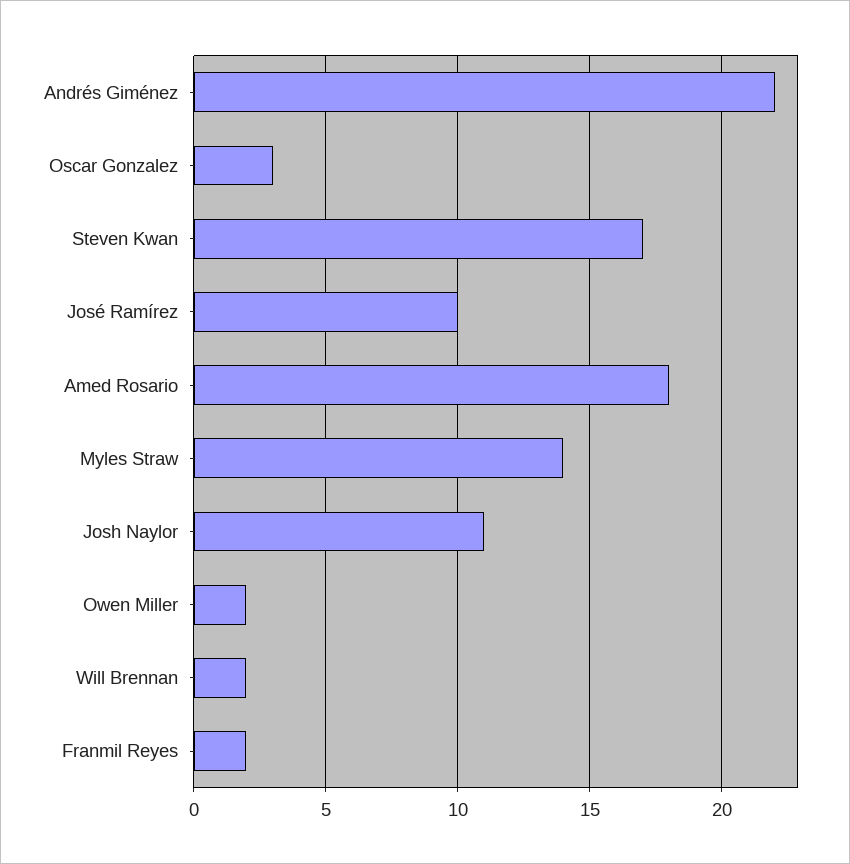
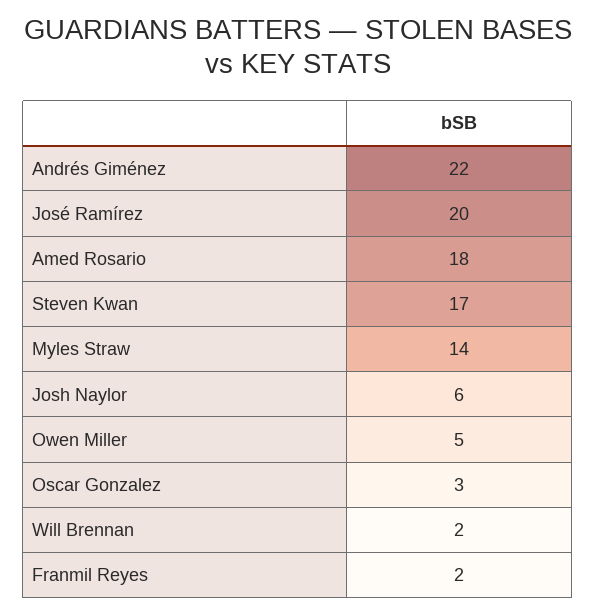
  {
    "Andrés Giménez": 22,
    "Oscar Gonzalez": 3,
    "Steven Kwan": 17,
-   "José Ramírez": 10,
+   "José Ramírez": 20,
    "Amed Rosario": 18,
    "Myles Straw": 14,
-   "Josh Naylor": 11,
+   "Josh Naylor": 6,
-   "Owen Miller": 2,
+   "Owen Miller": 5,
    "Will Brennan": 2,
    "Franmil Reyes": 2
  }

